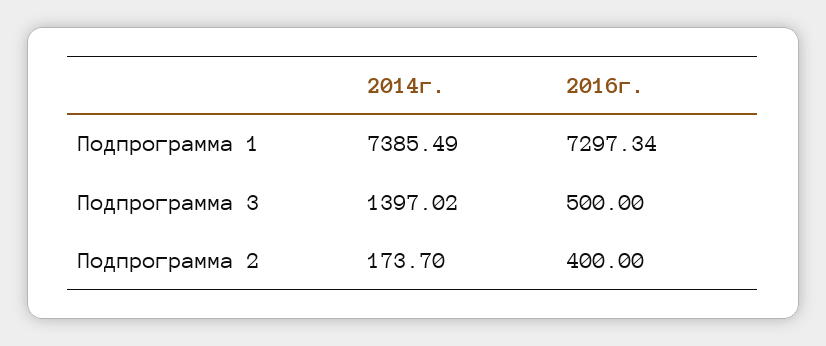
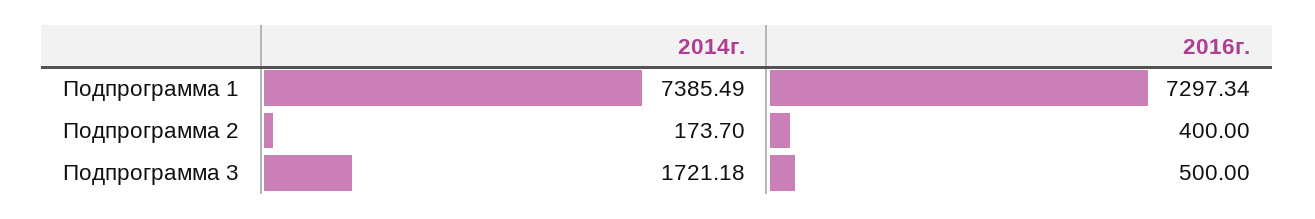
  {
    "2014г.": {
      "Подпрограмма 1": 7385.49,
-     "Подпрограмма 3": 1397.02,
+     "Подпрограмма 3": 1721.18,
      "Подпрограмма 2": 173.7
    },
    "2016г.": {
      "Подпрограмма 1": 7297.34,
      "Подпрограмма 3": 500,
      "Подпрограмма 2": 400
    }
  }

